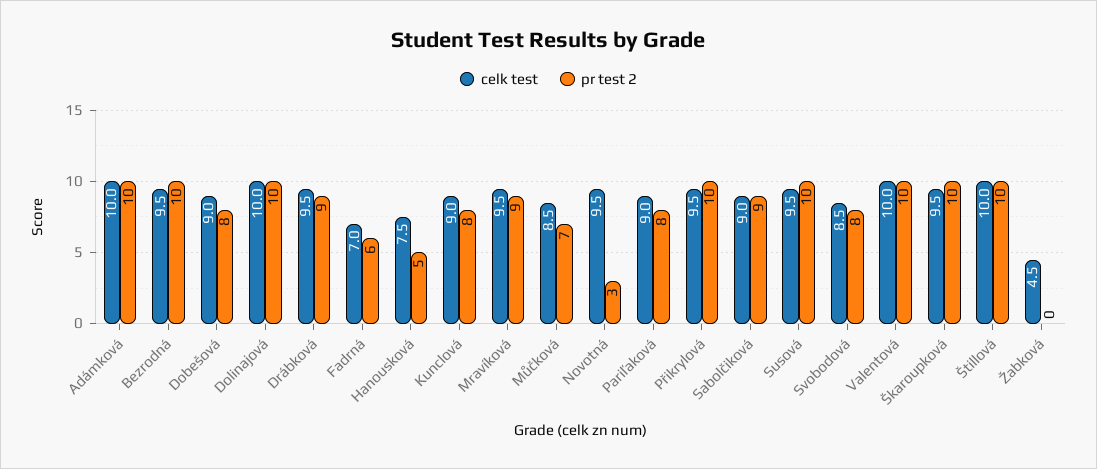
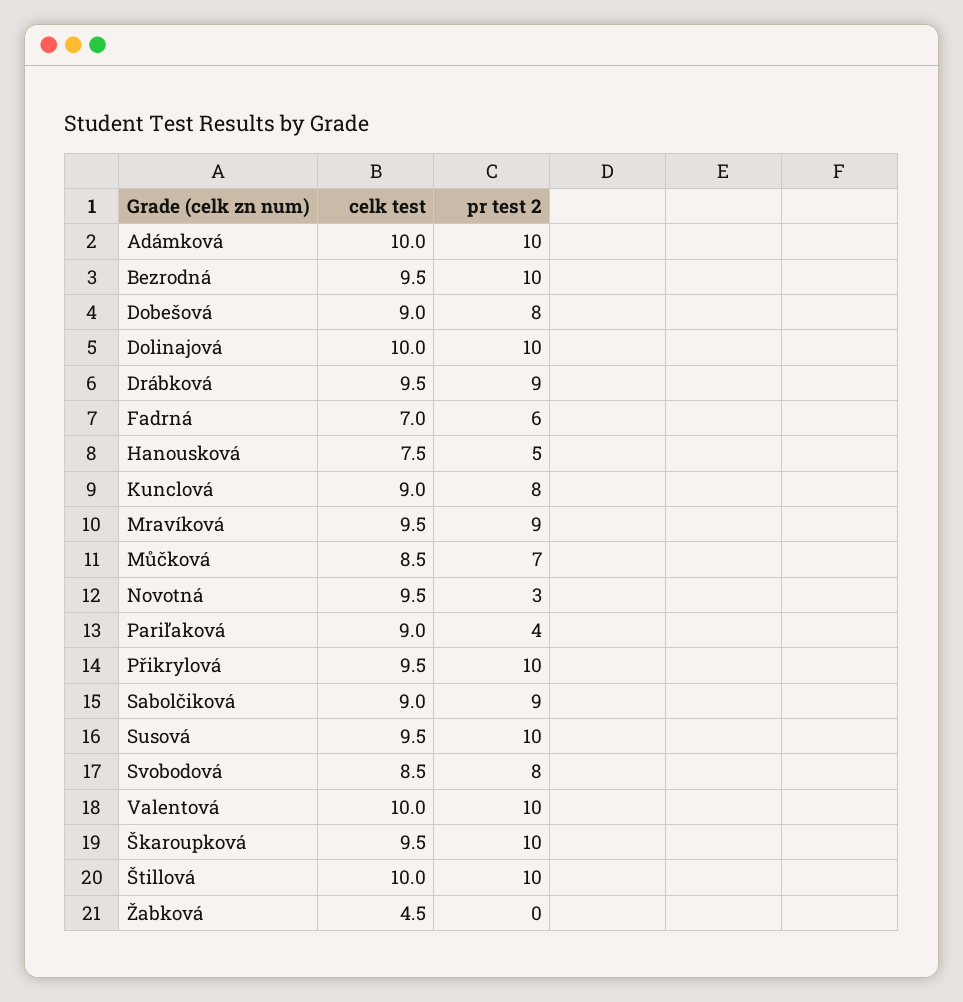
  {
    "celk test": {
      "Adámková": 10,
      "Bezrodná": 9.5,
      "Dobešová": 9,
      "Dolinajová": 10,
      "Drábková": 9.5,
      "Fadrná": 7,
      "Hanousková": 7.5,
      "Kunclová": 9,
      "Mravíková": 9.5,
      "Můčková": 8.5,
      "Novotná": 9.5,
      "Pariľaková": 9,
      "Přikrylová": 9.5,
      "Sabolčiková": 9,
      "Susová": 9.5,
      "Svobodová": 8.5,
      "Valentová": 10,
      "Škaroupková": 9.5,
      "Štillová": 10,
      "Žabková": 4.5
    },
    "pr test 2": {
      "Adámková": 10,
      "Bezrodná": 10,
      "Dobešová": 8,
      "Dolinajová": 10,
      "Drábková": 9,
      "Fadrná": 6,
      "Hanousková": 5,
      "Kunclová": 8,
      "Mravíková": 9,
      "Můčková": 7,
      "Novotná": 3,
-     "Pariľaková": 8,
+     "Pariľaková": 4,
      "Přikrylová": 10,
      "Sabolčiková": 9,
      "Susová": 10,
      "Svobodová": 8,
      "Valentová": 10,
      "Škaroupková": 10,
      "Štillová": 10,
      "Žabková": 0
    }
  }

